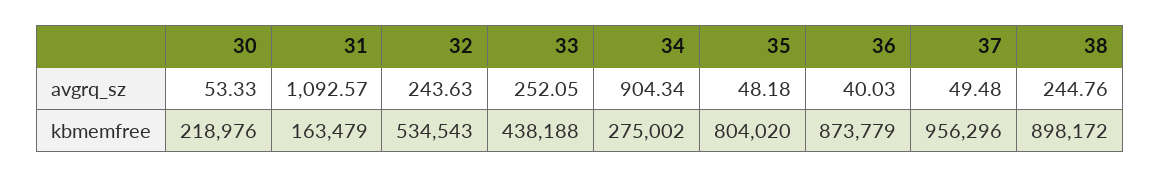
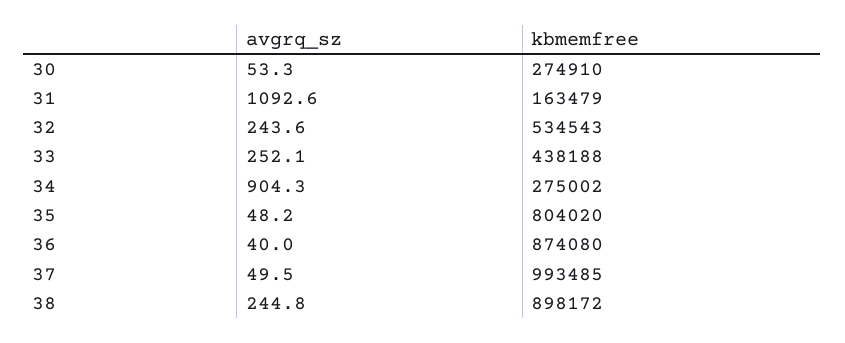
  {
    "30": {
      "avgrq_sz": 53.33,
-     "kbmemfree": 218976
+     "kbmemfree": 274910
    },
    "31": {
      "avgrq_sz": 1092.57,
      "kbmemfree": 163479
    },
    "32": {
      "avgrq_sz": 243.63,
      "kbmemfree": 534543
    },
    "33": {
      "avgrq_sz": 252.05,
      "kbmemfree": 438188
    },
    "34": {
      "avgrq_sz": 904.34,
      "kbmemfree": 275002
    },
    "35": {
      "avgrq_sz": 48.18,
      "kbmemfree": 804020
    },
    "36": {
      "avgrq_sz": 40.03,
-     "kbmemfree": 873779
+     "kbmemfree": 874080
    },
    "37": {
      "avgrq_sz": 49.48,
-     "kbmemfree": 956296
+     "kbmemfree": 993485
    },
    "38": {
      "avgrq_sz": 244.76,
      "kbmemfree": 898172
    }
  }

